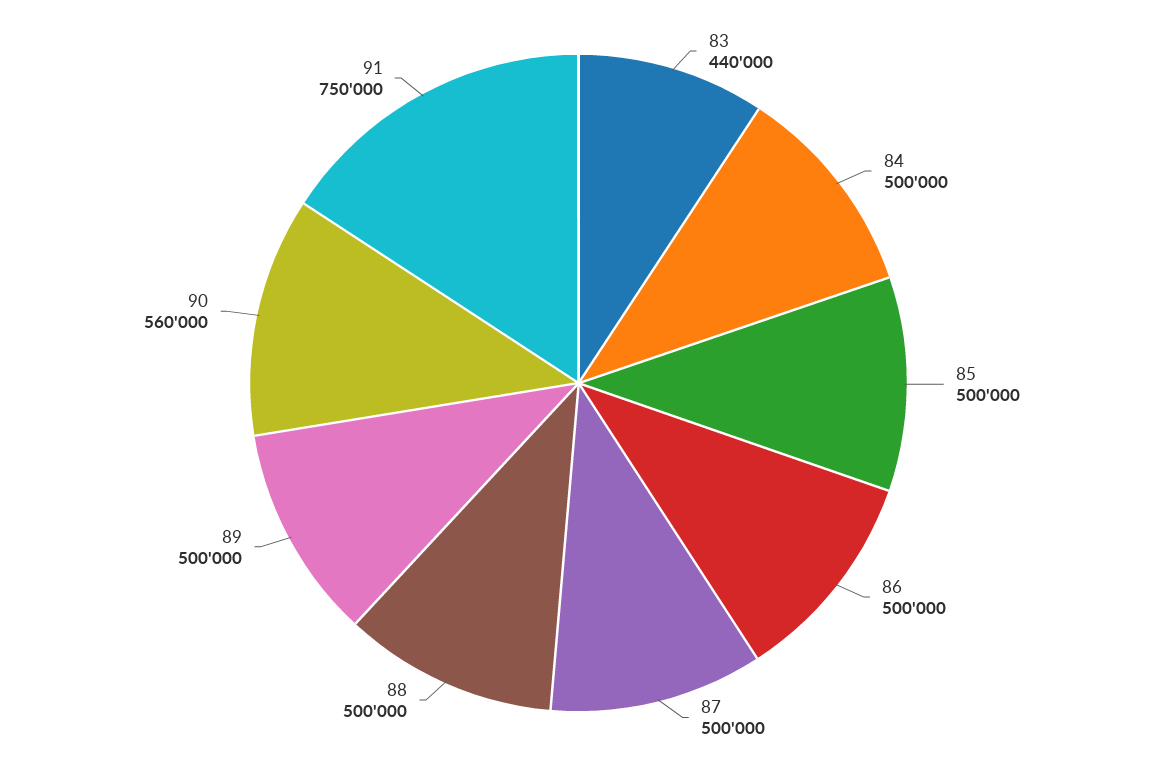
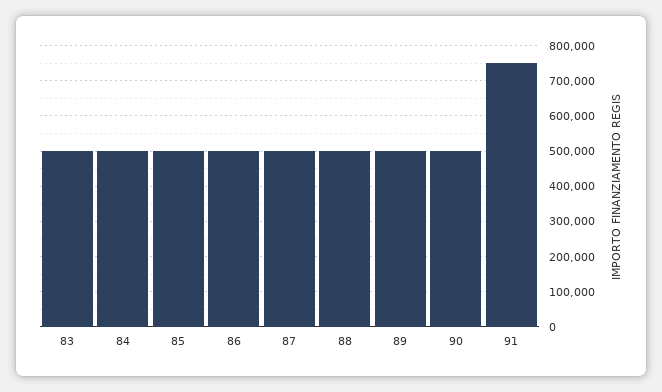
  {
-   "83": 440000,
+   "83": 500000,
    "84": 500000,
    "85": 500000,
    "86": 500000,
    "87": 500000,
    "88": 500000,
    "89": 500000,
-   "90": 560000,
+   "90": 500000,
    "91": 750000
  }

